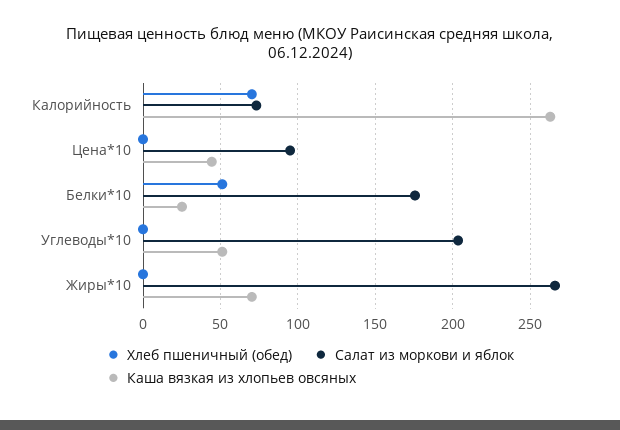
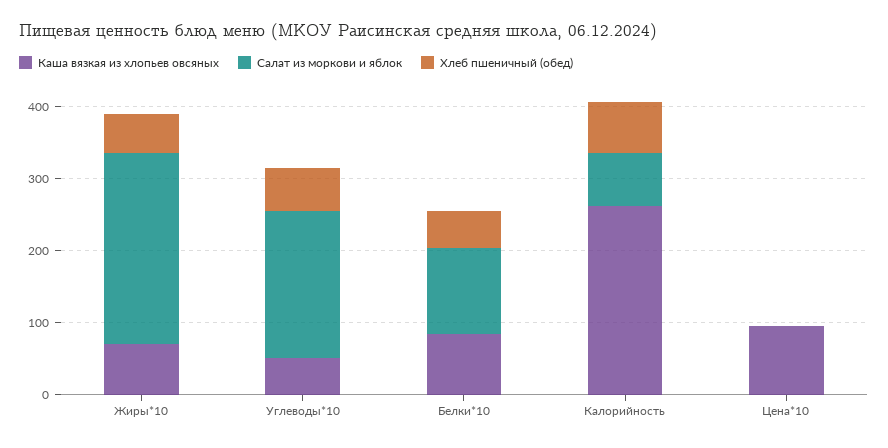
  {
    "Хлеб пшеничный (обед)": {
      "Калорийность": 70,
      "Цена*10": 0,
      "Белки*10": 50,
-     "Углеводы*10": 0,
+     "Углеводы*10": 60,
-     "Жиры*10": 0
+     "Жиры*10": 60
    },
    "Салат из моркови и яблок": {
      "Калорийность": 75,
-     "Цена*10": 95,
+     "Цена*10": 0,
-     "Белки*10": 175,
+     "Белки*10": 120,
      "Углеводы*10": 205,
      "Жиры*10": 265
    },
    "Каша вязкая из хлопьев овсяных": {
      "Калорийность": 265,
-     "Цена*10": 45,
+     "Цена*10": 100,
-     "Белки*10": 25,
+     "Белки*10": 80,
      "Углеводы*10": 50,
      "Жиры*10": 70
    }
  }

